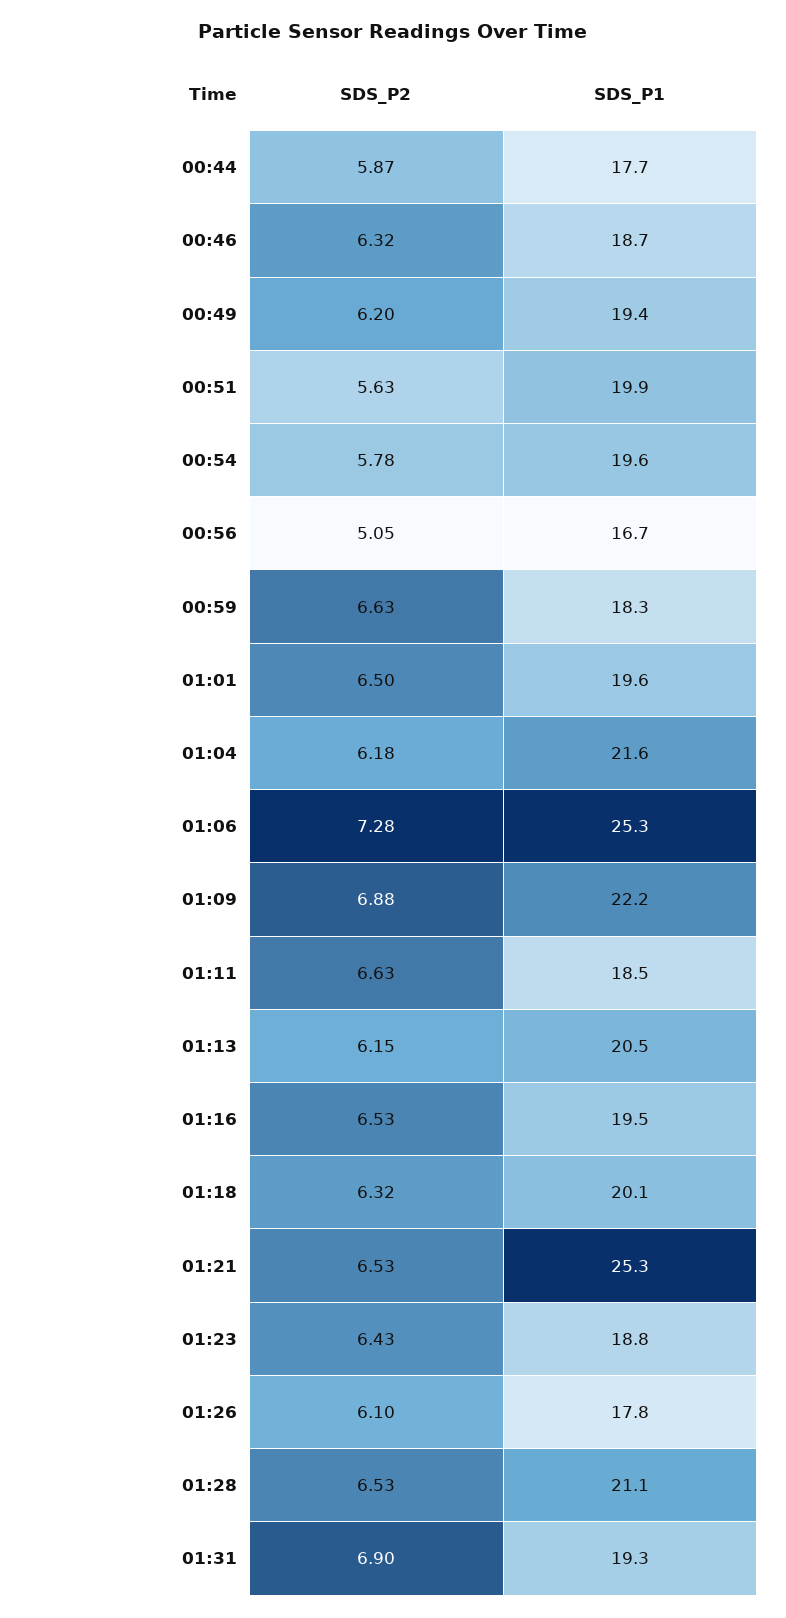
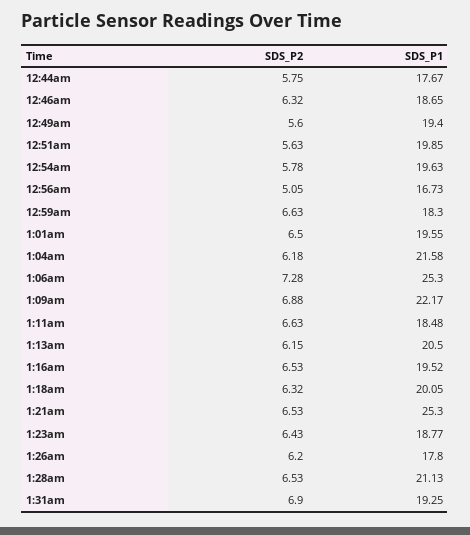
  {
    "SDS_P2": {
-     "00:44": 5.87,
+     "00:44": 5.75,
      "00:46": 6.32,
-     "00:49": 6.2,
+     "00:49": 5.6,
      "00:51": 5.63,
      "00:54": 5.78,
      "00:56": 5.05,
      "00:59": 6.63,
      "01:01": 6.5,
      "01:04": 6.18,
      "01:06": 7.28,
      "01:09": 6.88,
      "01:11": 6.63,
      "01:13": 6.15,
      "01:16": 6.53,
      "01:18": 6.32,
      "01:21": 6.53,
      "01:23": 6.43,
-     "01:26": 6.1,
+     "01:26": 6.2,
      "01:28": 6.53,
      "01:31": 6.9
    },
    "SDS_P1": {
      "00:44": 17.67,
      "00:46": 18.65,
      "00:49": 19.4,
      "00:51": 19.85,
      "00:54": 19.63,
      "00:56": 16.73,
      "00:59": 18.3,
      "01:01": 19.55,
      "01:04": 21.58,
      "01:06": 25.3,
      "01:09": 22.17,
      "01:11": 18.48,
      "01:13": 20.5,
      "01:16": 19.52,
      "01:18": 20.05,
      "01:21": 25.3,
      "01:23": 18.77,
      "01:26": 17.8,
      "01:28": 21.13,
      "01:31": 19.25
    }
  }

